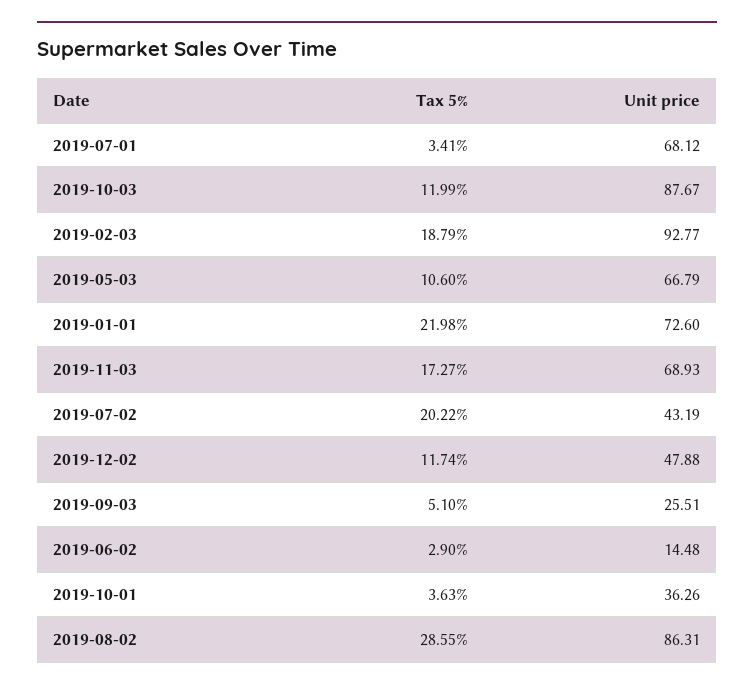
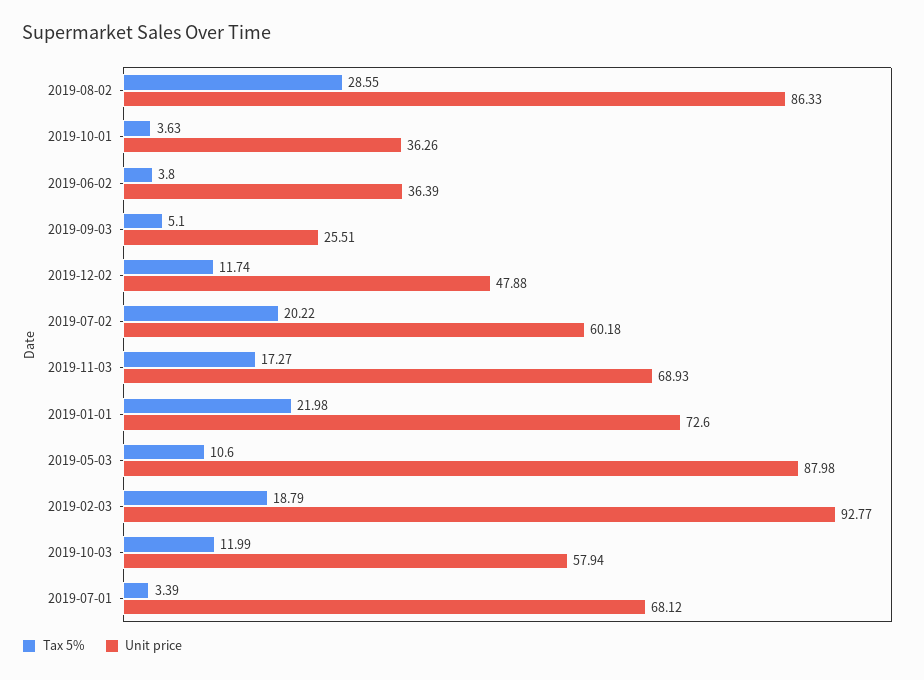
  {
    "Tax 5%": {
-     "2019-07-01": 3.41,
+     "2019-07-01": 3.39,
      "2019-10-03": 11.99,
      "2019-02-03": 18.79,
      "2019-05-03": 10.6,
      "2019-01-01": 21.98,
      "2019-11-03": 17.27,
      "2019-07-02": 20.22,
      "2019-12-02": 11.74,
      "2019-09-03": 5.1,
-     "2019-06-02": 2.9,
+     "2019-06-02": 3.8,
      "2019-10-01": 3.63,
      "2019-08-02": 28.55
    },
    "Unit price": {
      "2019-07-01": 68.12,
-     "2019-10-03": 87.67,
+     "2019-10-03": 57.94,
      "2019-02-03": 92.77,
-     "2019-05-03": 66.79,
+     "2019-05-03": 87.98,
      "2019-01-01": 72.6,
      "2019-11-03": 68.93,
-     "2019-07-02": 43.19,
+     "2019-07-02": 60.18,
      "2019-12-02": 47.88,
      "2019-09-03": 25.51,
-     "2019-06-02": 14.48,
+     "2019-06-02": 36.39,
      "2019-10-01": 36.26,
-     "2019-08-02": 86.31
+     "2019-08-02": 86.33
    }
  }

